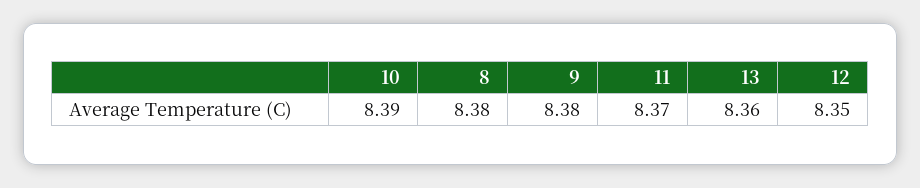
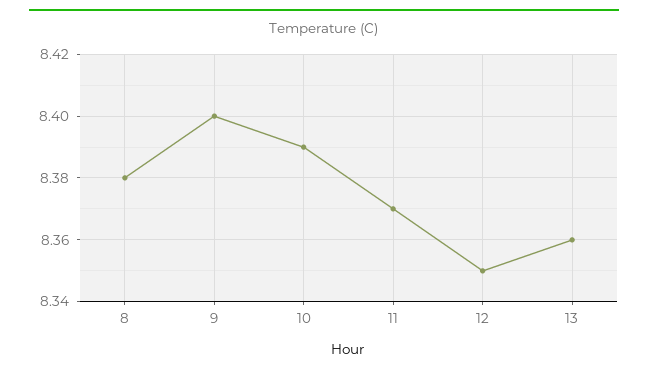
  {
    "10": 8.39,
    "8": 8.38,
-   "9": 8.38,
+   "9": 8.4,
    "11": 8.37,
    "13": 8.36,
    "12": 8.35
  }

